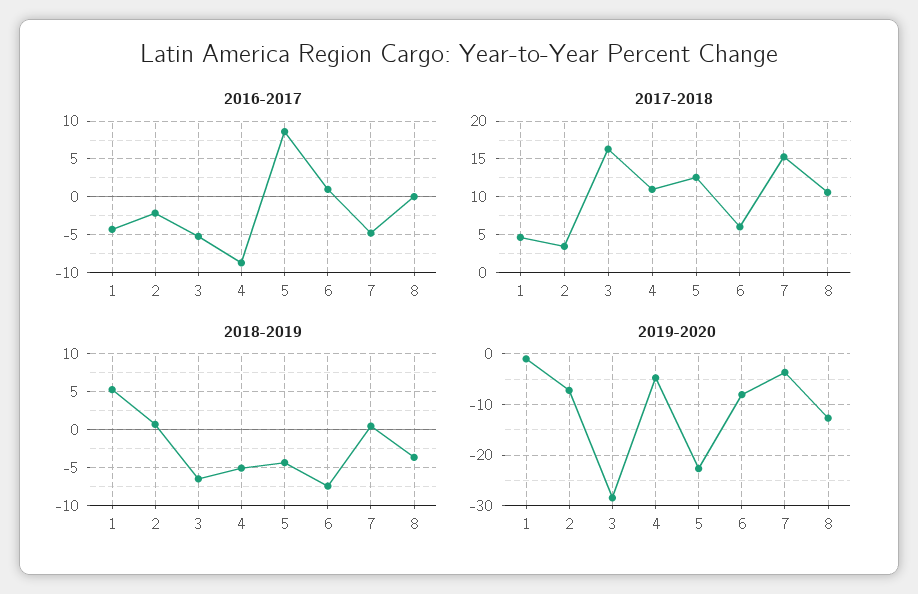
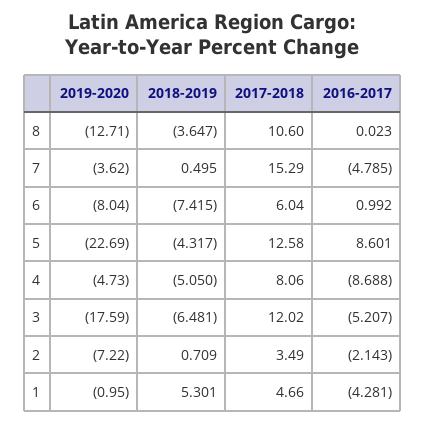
  {
    "2016-2017": {
      "1": -4.281,
      "2": -2.143,
      "3": -5.207,
      "4": -8.688,
      "5": 8.601,
      "6": 0.992,
      "7": -4.785,
      "8": 0.023
    },
    "2017-2018": {
      "1": 4.66,
      "2": 3.49,
-     "3": 16,
+     "3": 12.02,
-     "4": 11,
+     "4": 8.06,
      "5": 12.58,
      "6": 6.04,
      "7": 15.29,
      "8": 10.6
    },
    "2018-2019": {
      "1": 5.301,
      "2": 0.709,
      "3": -6.481,
      "4": -5.05,
      "5": -4.317,
      "6": -7.415,
      "7": 0.495,
      "8": -3.647
    },
    "2019-2020": {
      "1": -0.95,
      "2": -7.22,
-     "3": -28,
+     "3": -17.59,
      "4": -4.73,
      "5": -22.69,
      "6": -8.04,
      "7": -3.62,
      "8": -12.71
    }
  }

